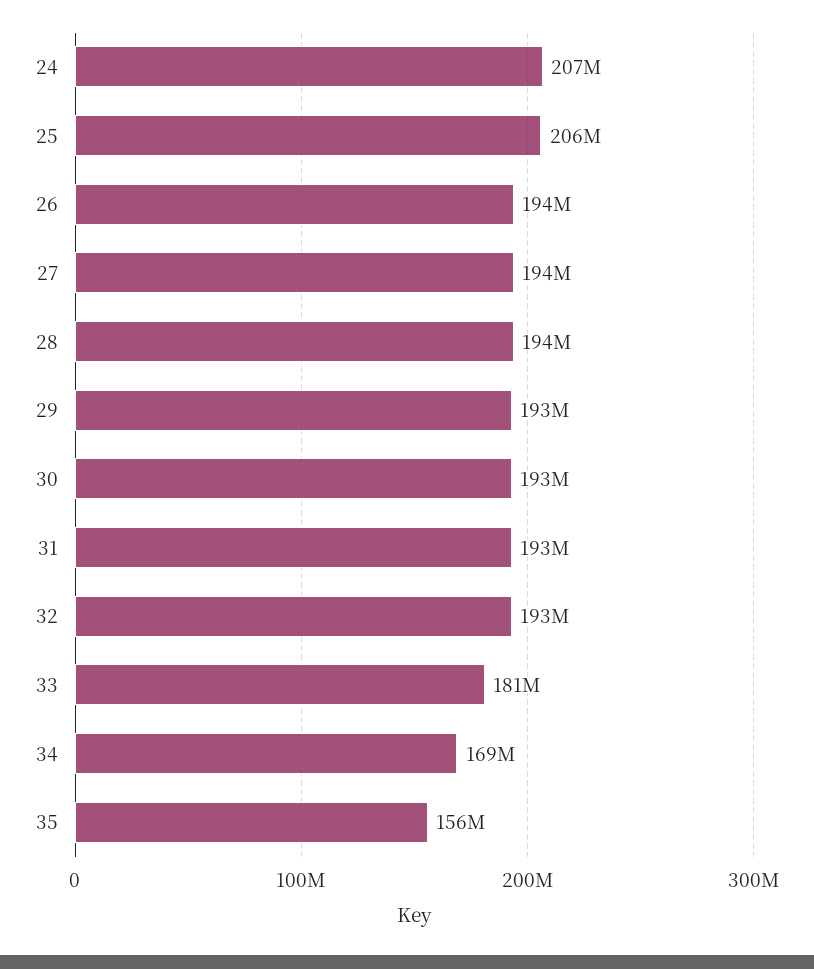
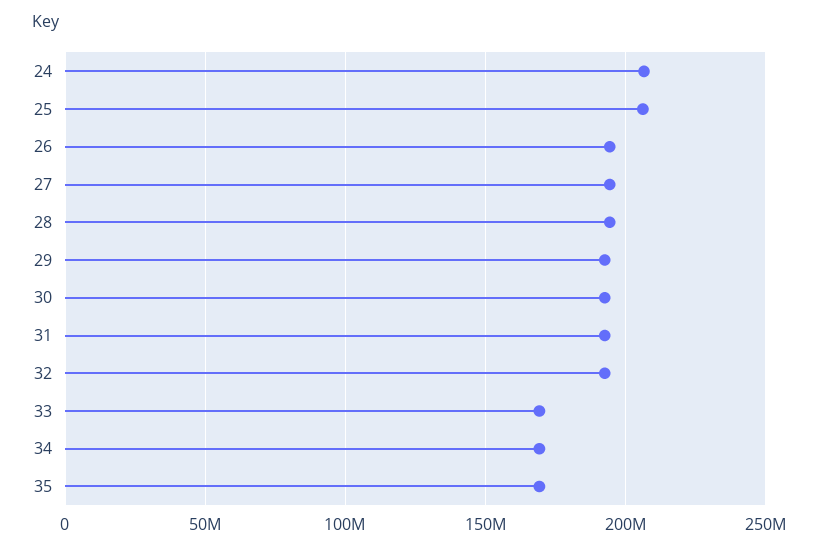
  {
    "24": 207000000,
    "25": 206000000,
    "26": 194000000,
    "27": 194000000,
    "28": 194000000,
    "29": 193000000,
    "30": 193000000,
    "31": 193000000,
    "32": 193000000,
-   "33": 181000000,
+   "33": 170000000,
    "34": 169000000,
-   "35": 156000000
+   "35": 170000000
  }

